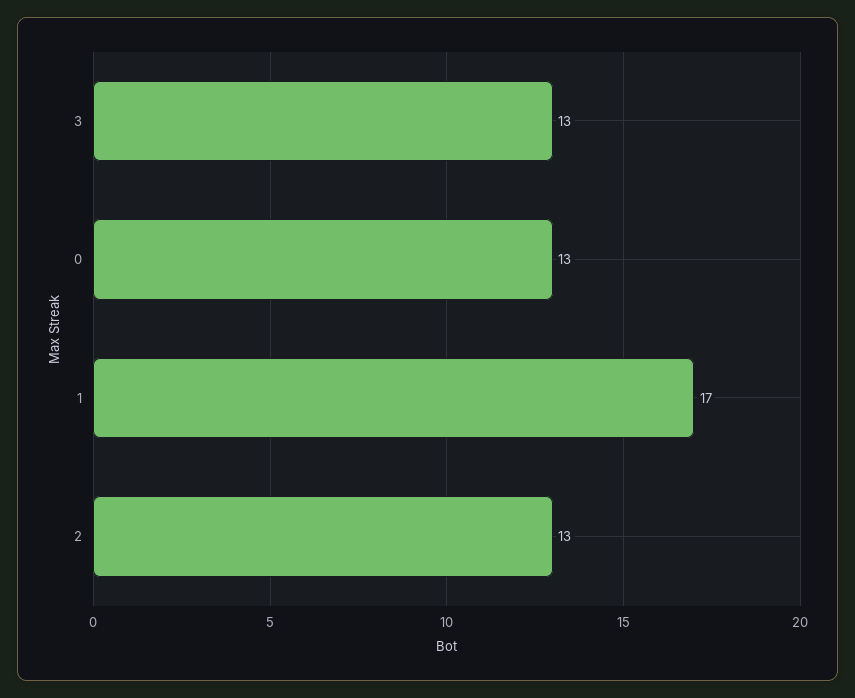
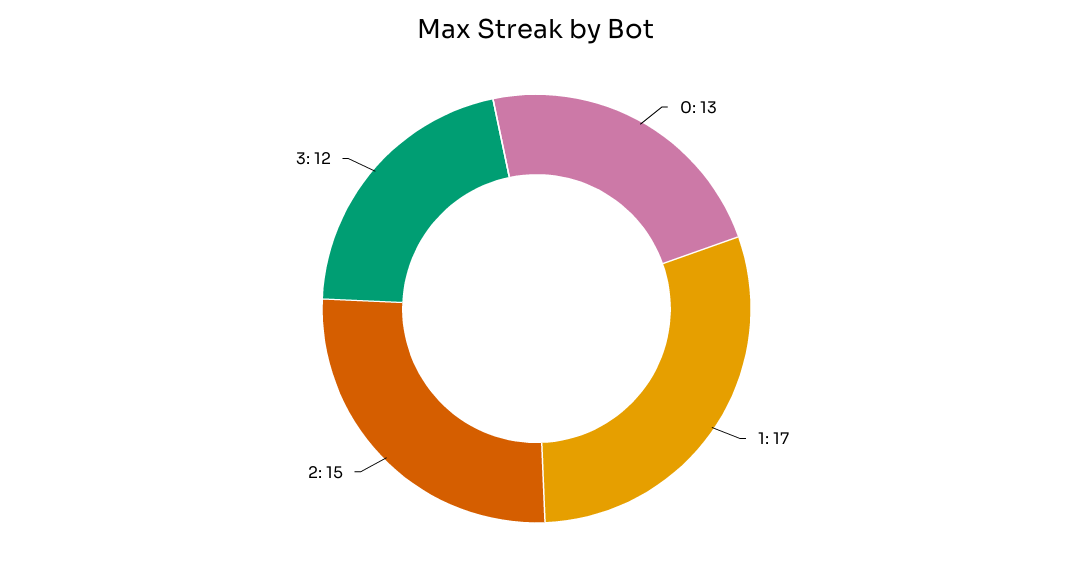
  {
-   "3": 13,
+   "3": 12,
    "0": 13,
    "1": 17,
-   "2": 13
+   "2": 15
  }

